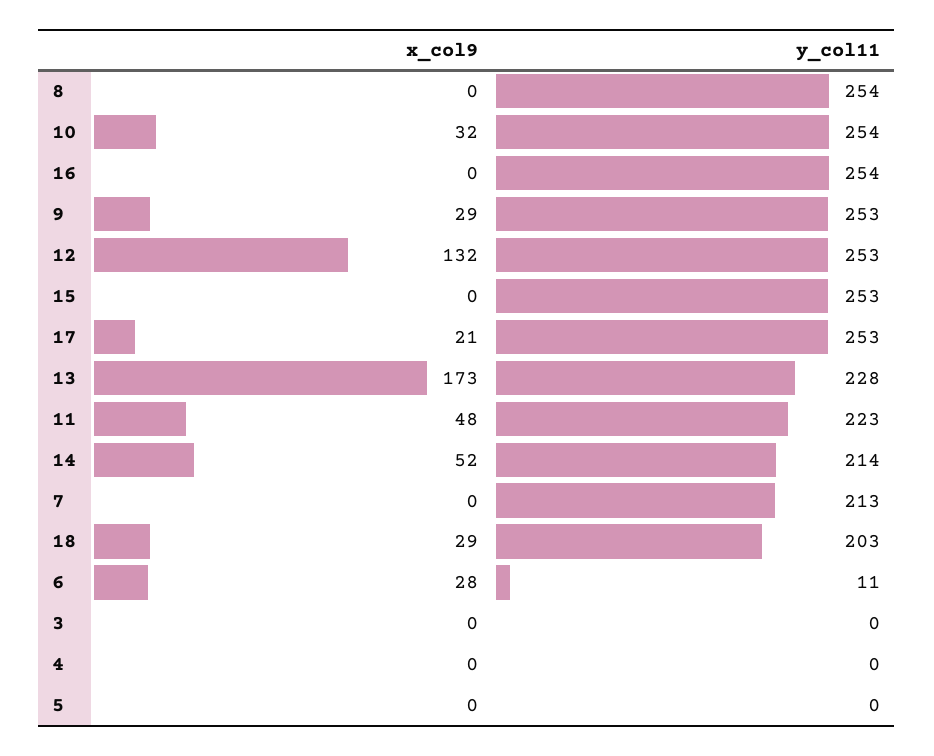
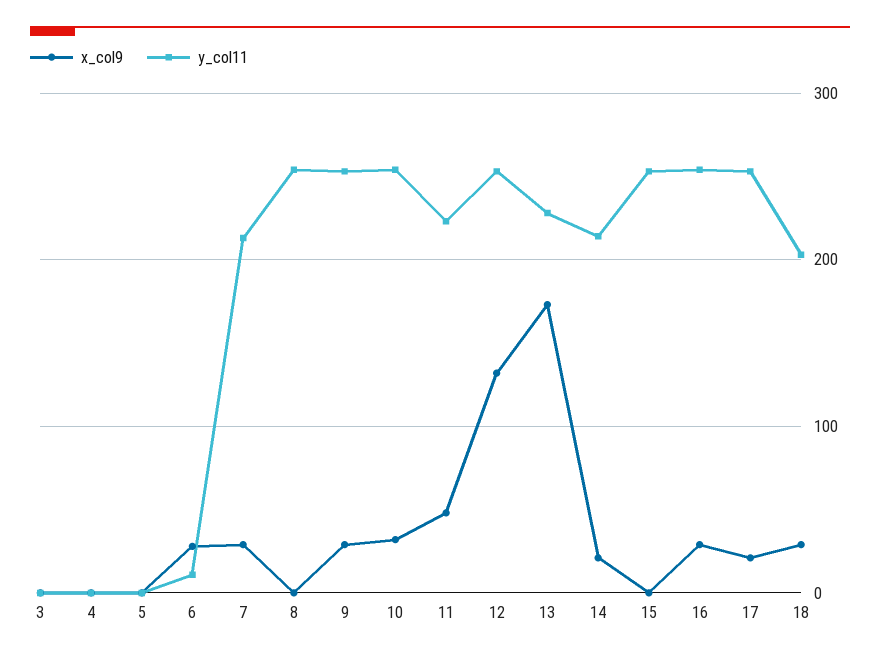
  {
    "x_col9": {
      "8": 0,
      "10": 32,
-     "16": 0,
+     "16": 30,
      "9": 29,
      "12": 132,
      "15": 0,
      "17": 21,
      "13": 173,
      "11": 48,
-     "14": 52,
+     "14": 20,
-     "7": 0,
+     "7": 30,
      "18": 29,
      "6": 28,
      "3": 0,
      "4": 0,
      "5": 0
    },
    "y_col11": {
      "8": 254,
      "10": 254,
      "16": 254,
      "9": 253,
      "12": 253,
      "15": 253,
      "17": 253,
      "13": 228,
      "11": 223,
      "14": 214,
      "7": 213,
      "18": 203,
      "6": 11,
      "3": 0,
      "4": 0,
      "5": 0
    }
  }

